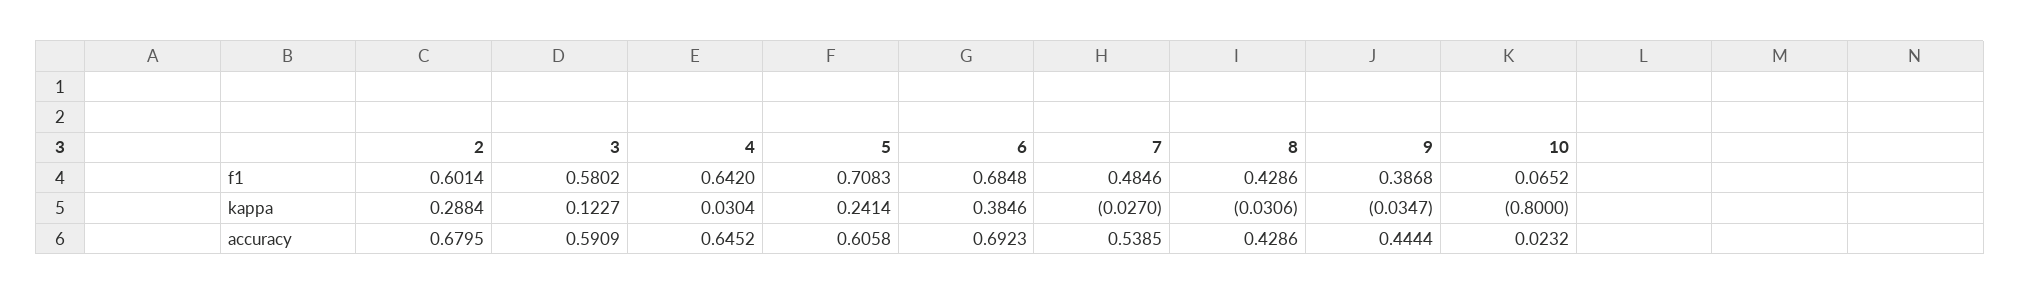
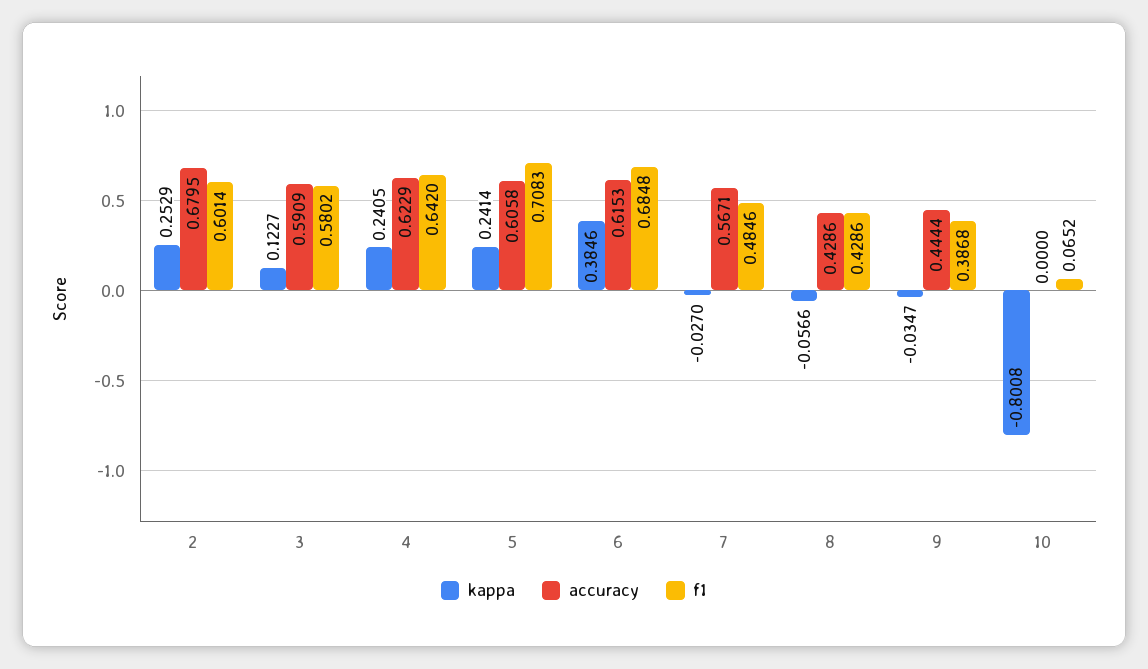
  {
    "f1": {
      "2": 0.6014,
      "3": 0.5802,
      "4": 0.642,
      "5": 0.7083,
      "6": 0.6848,
      "7": 0.4846,
      "8": 0.4286,
      "9": 0.3868,
      "10": 0.0652
    },
    "kappa": {
-     "2": 0.2884,
+     "2": 0.2529,
      "3": 0.1227,
-     "4": 0.0304,
+     "4": 0.2405,
      "5": 0.2414,
      "6": 0.3846,
      "7": -0.027,
-     "8": -0.0306,
+     "8": -0.0566,
      "9": -0.0347,
-     "10": -0.8
+     "10": -0.8008
    },
    "accuracy": {
      "2": 0.6795,
      "3": 0.5909,
-     "4": 0.6452,
+     "4": 0.6229,
      "5": 0.6058,
-     "6": 0.6923,
+     "6": 0.6153,
-     "7": 0.5385,
+     "7": 0.5671,
      "8": 0.4286,
      "9": 0.4444,
-     "10": 0.0232
+     "10": 0
    }
  }

